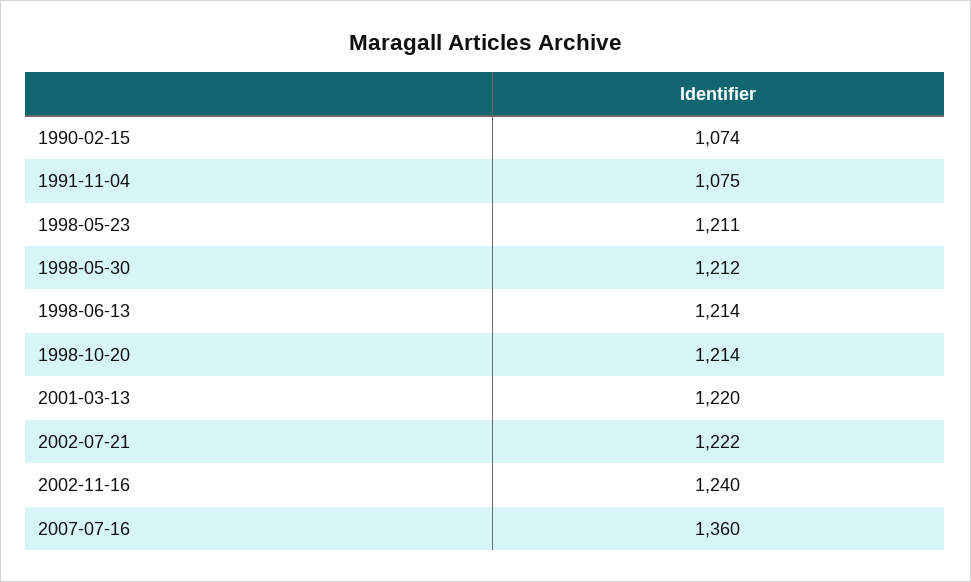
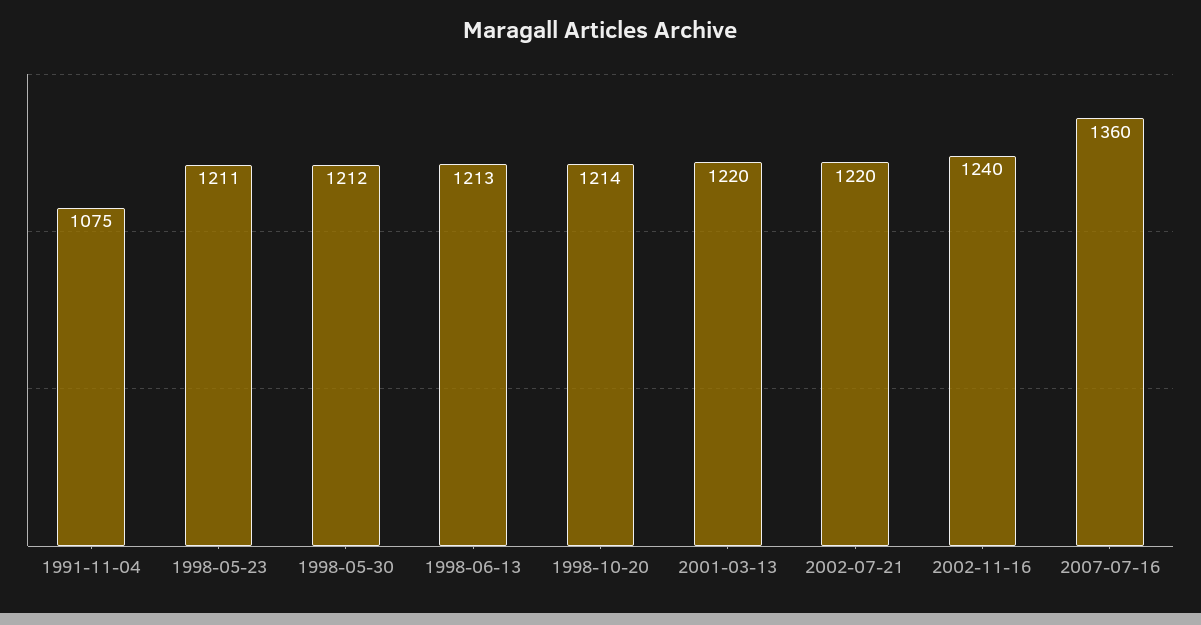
  {
-   "1990-02-15": 1074,
    "1991-11-04": 1075,
    "1998-05-23": 1211,
    "1998-05-30": 1212,
-   "1998-06-13": 1214,
+   "1998-06-13": 1213,
    "1998-10-20": 1214,
    "2001-03-13": 1220,
-   "2002-07-21": 1222,
+   "2002-07-21": 1220,
    "2002-11-16": 1240,
    "2007-07-16": 1360
  }

